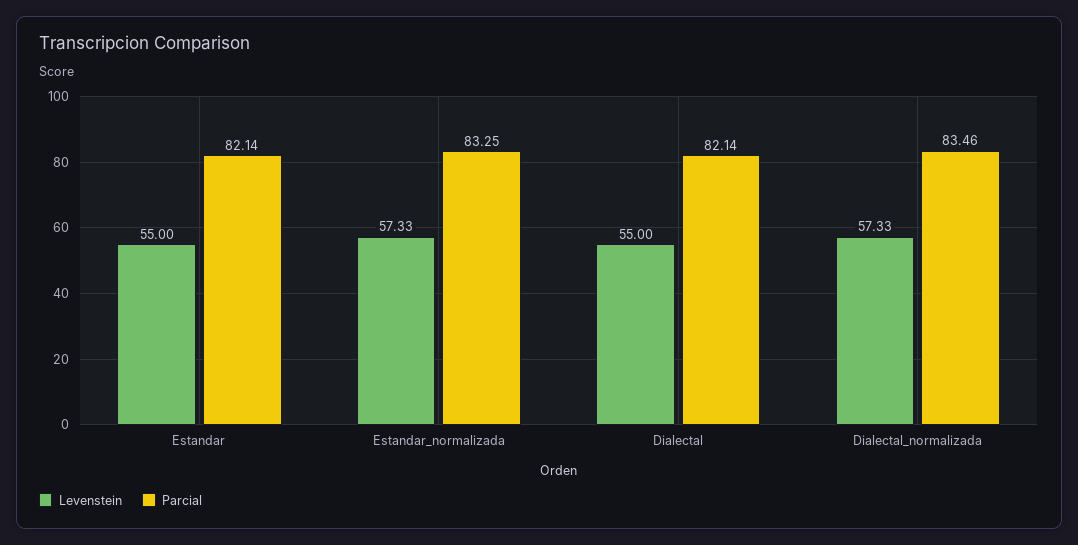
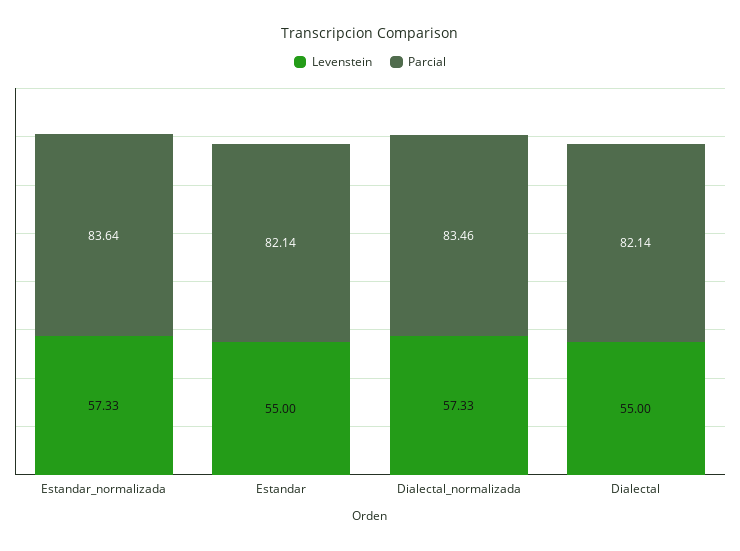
  {
    "Levenstein": {
      "Estandar": 55,
      "Estandar_normalizada": 57.33,
      "Dialectal": 55,
      "Dialectal_normalizada": 57.33
    },
    "Parcial": {
      "Estandar": 82.14,
-     "Estandar_normalizada": 83.25,
+     "Estandar_normalizada": 83.64,
      "Dialectal": 82.14,
      "Dialectal_normalizada": 83.46
    }
  }

